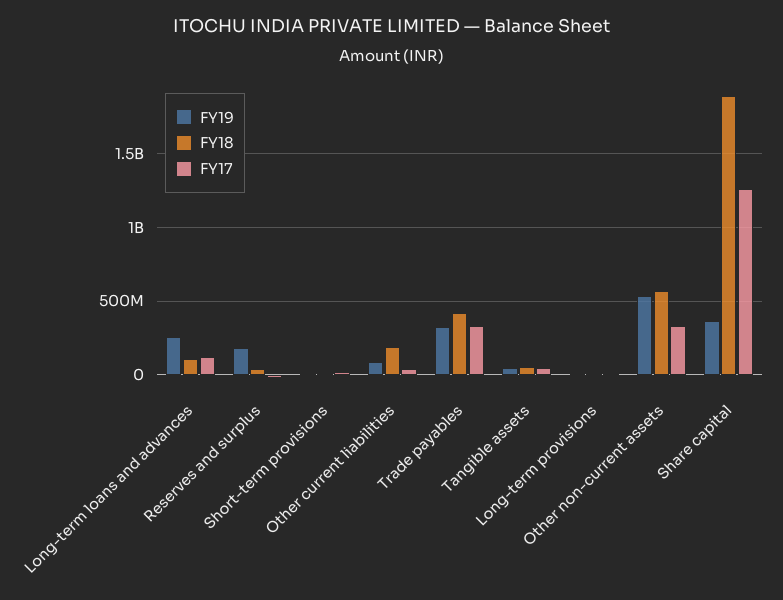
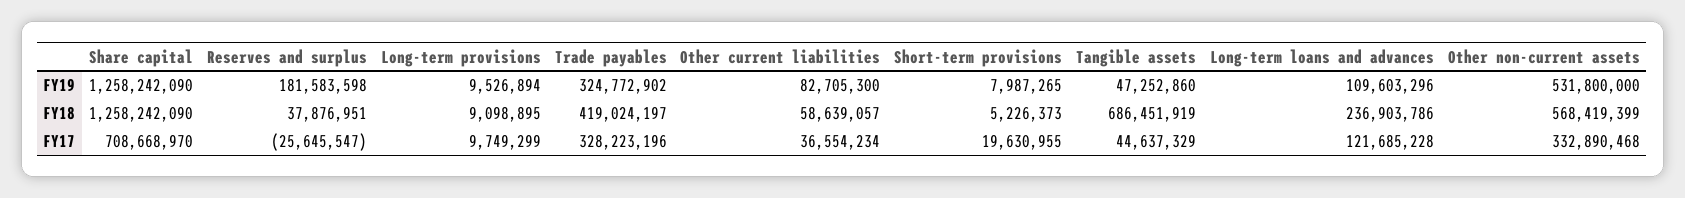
  {
    "FY19": {
-     "Long-term loans and advances": 250000000,
+     "Long-term loans and advances": 109603296,
      "Reserves and surplus": 181583598,
      "Short-term provisions": 7987265,
      "Other current liabilities": 82705300,
      "Trade payables": 324772902,
      "Tangible assets": 47252860,
      "Long-term provisions": 9526894,
      "Other non-current assets": 531800000,
-     "Share capital": 350000000
+     "Share capital": 1258242090
    },
    "FY18": {
-     "Long-term loans and advances": 100000000,
+     "Long-term loans and advances": 236903786,
      "Reserves and surplus": 37876951,
      "Short-term provisions": 5226373,
-     "Other current liabilities": 200000000,
+     "Other current liabilities": 58639057,
      "Trade payables": 419024197,
-     "Tangible assets": 50000000,
+     "Tangible assets": 686451919,
      "Long-term provisions": 9098895,
      "Other non-current assets": 568419399,
-     "Share capital": 1900000000
+     "Share capital": 1258242090
    },
    "FY17": {
      "Long-term loans and advances": 121685228,
      "Reserves and surplus": -25645547,
      "Short-term provisions": 19630955,
      "Other current liabilities": 36554234,
      "Trade payables": 328223196,
      "Tangible assets": 44637329,
      "Long-term provisions": 9749299,
      "Other non-current assets": 332890468,
-     "Share capital": 1250000000
+     "Share capital": 708668970
    }
  }

